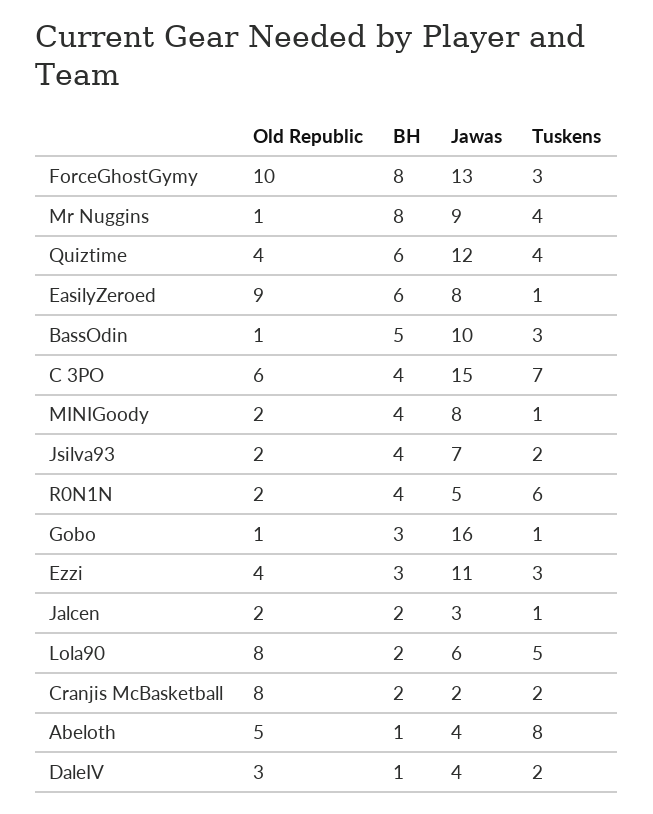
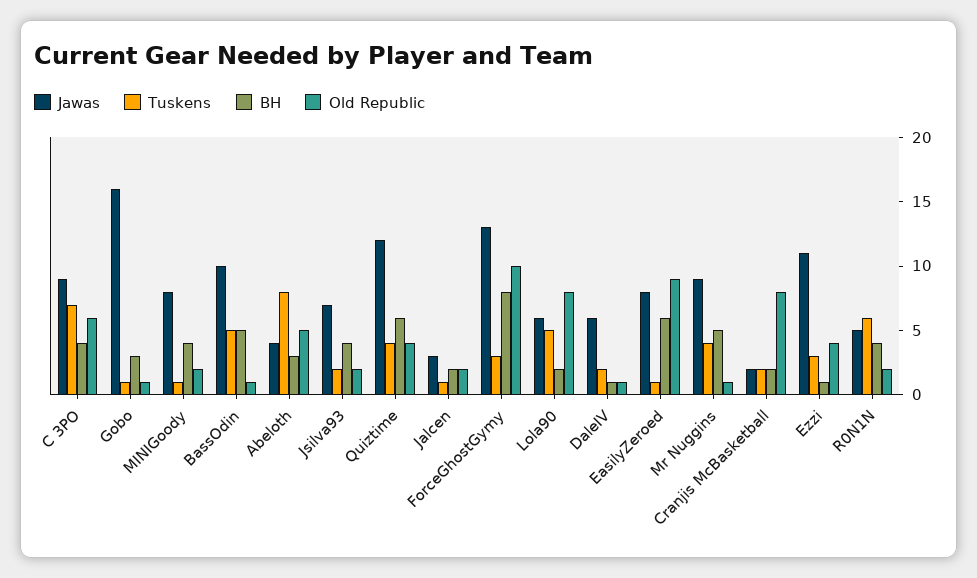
  {
    "Old Republic": {
      "ForceGhostGymy": 10,
      "Mr Nuggins": 1,
      "Quiztime": 4,
      "EasilyZeroed": 9,
      "BassOdin": 1,
      "C 3PO": 6,
      "MINIGoody": 2,
      "Jsilva93": 2,
      "R0N1N": 2,
      "Gobo": 1,
      "Ezzi": 4,
      "Jalcen": 2,
      "Lola90": 8,
      "Cranjis McBasketball": 8,
      "Abeloth": 5,
-     "DaleIV": 3
+     "DaleIV": 1
    },
    "BH": {
      "ForceGhostGymy": 8,
-     "Mr Nuggins": 8,
+     "Mr Nuggins": 5,
      "Quiztime": 6,
      "EasilyZeroed": 6,
      "BassOdin": 5,
      "C 3PO": 4,
      "MINIGoody": 4,
      "Jsilva93": 4,
      "R0N1N": 4,
      "Gobo": 3,
-     "Ezzi": 3,
+     "Ezzi": 1,
      "Jalcen": 2,
      "Lola90": 2,
      "Cranjis McBasketball": 2,
-     "Abeloth": 1,
+     "Abeloth": 3,
      "DaleIV": 1
    },
    "Jawas": {
      "ForceGhostGymy": 13,
      "Mr Nuggins": 9,
      "Quiztime": 12,
      "EasilyZeroed": 8,
      "BassOdin": 10,
-     "C 3PO": 15,
+     "C 3PO": 9,
      "MINIGoody": 8,
      "Jsilva93": 7,
      "R0N1N": 5,
      "Gobo": 16,
      "Ezzi": 11,
      "Jalcen": 3,
      "Lola90": 6,
      "Cranjis McBasketball": 2,
      "Abeloth": 4,
-     "DaleIV": 4
+     "DaleIV": 6
    },
    "Tuskens": {
      "ForceGhostGymy": 3,
      "Mr Nuggins": 4,
      "Quiztime": 4,
      "EasilyZeroed": 1,
-     "BassOdin": 3,
+     "BassOdin": 5,
      "C 3PO": 7,
      "MINIGoody": 1,
      "Jsilva93": 2,
      "R0N1N": 6,
      "Gobo": 1,
      "Ezzi": 3,
      "Jalcen": 1,
      "Lola90": 5,
      "Cranjis McBasketball": 2,
      "Abeloth": 8,
      "DaleIV": 2
    }
  }

